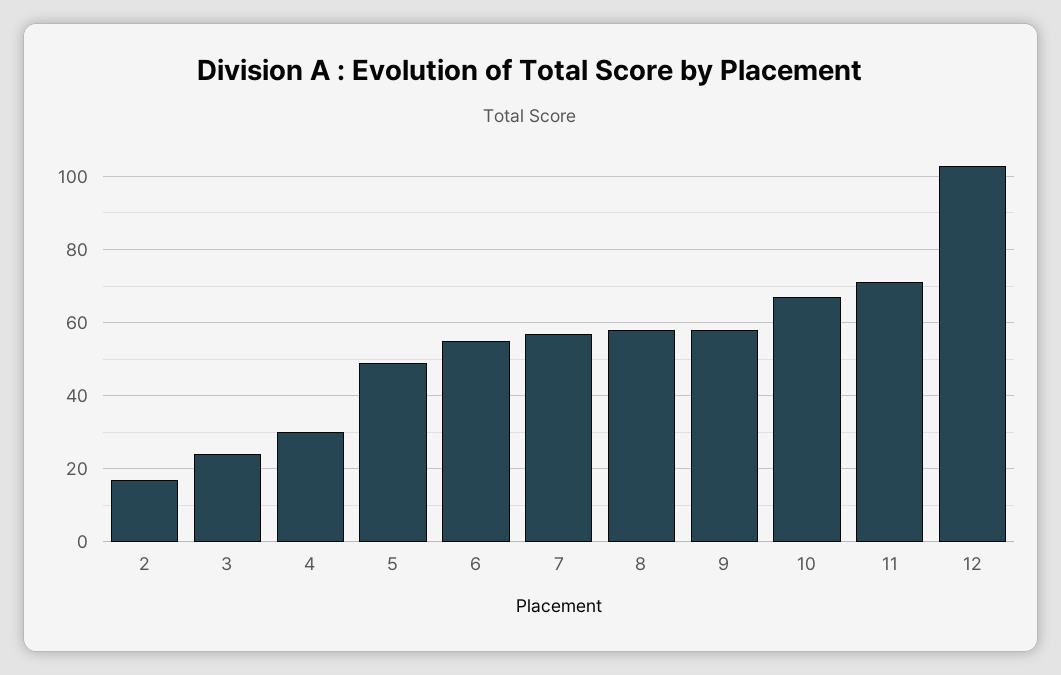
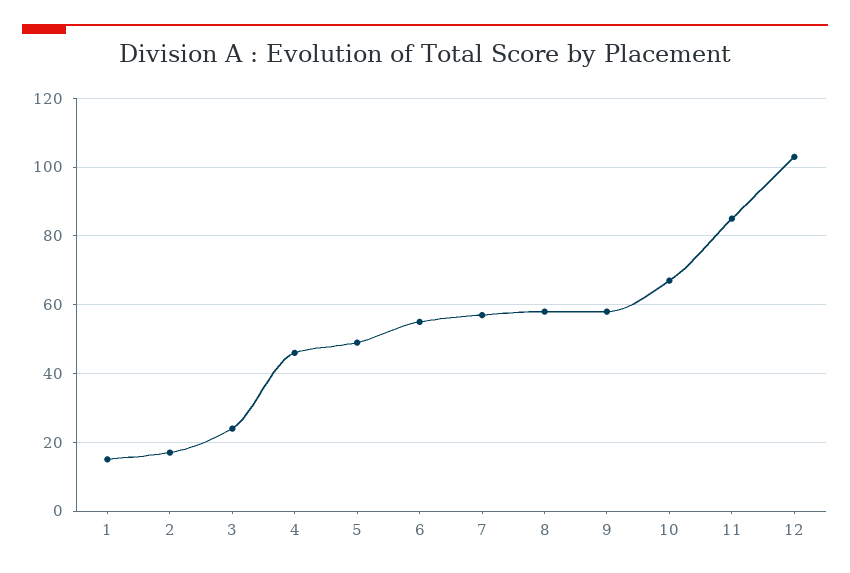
  {
    "2": 15,
    "3": 25,
-   "4": 30,
+   "4": 45,
    "5": 50,
    "6": 55,
    "7": 55,
    "8": 60,
    "9": 60,
    "10": 65,
-   "11": 70,
+   "11": 85,
-   "12": 105
+   "12": 105,
+   "1": 15
  }

